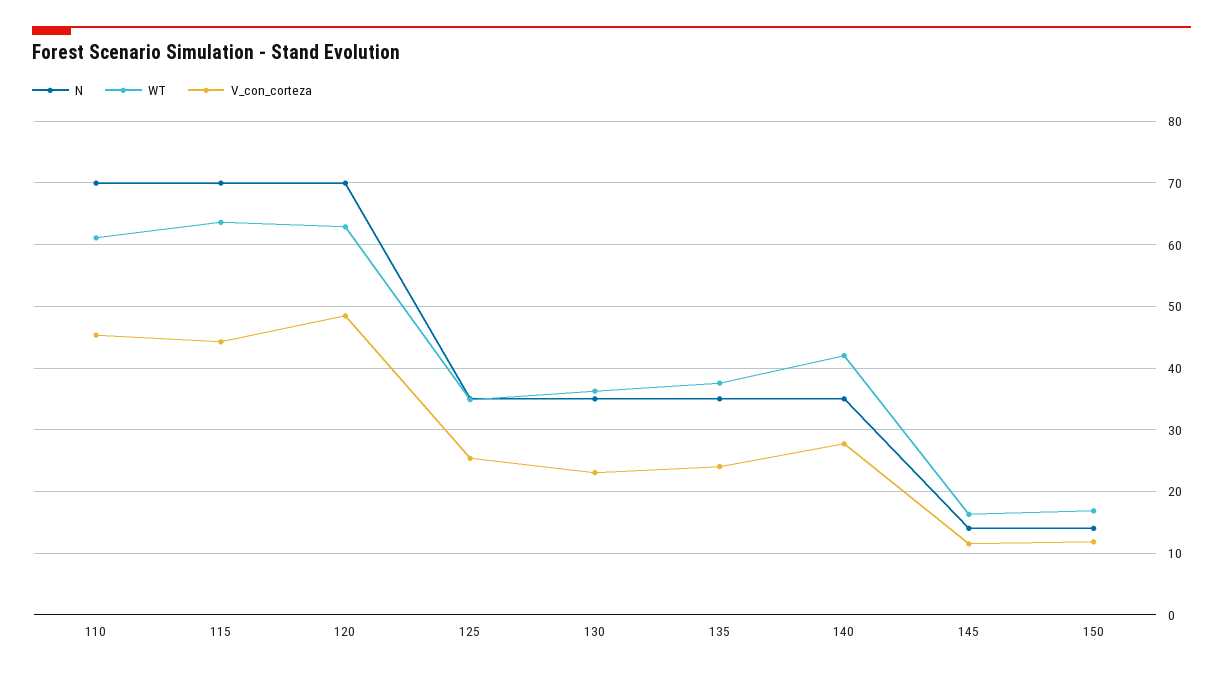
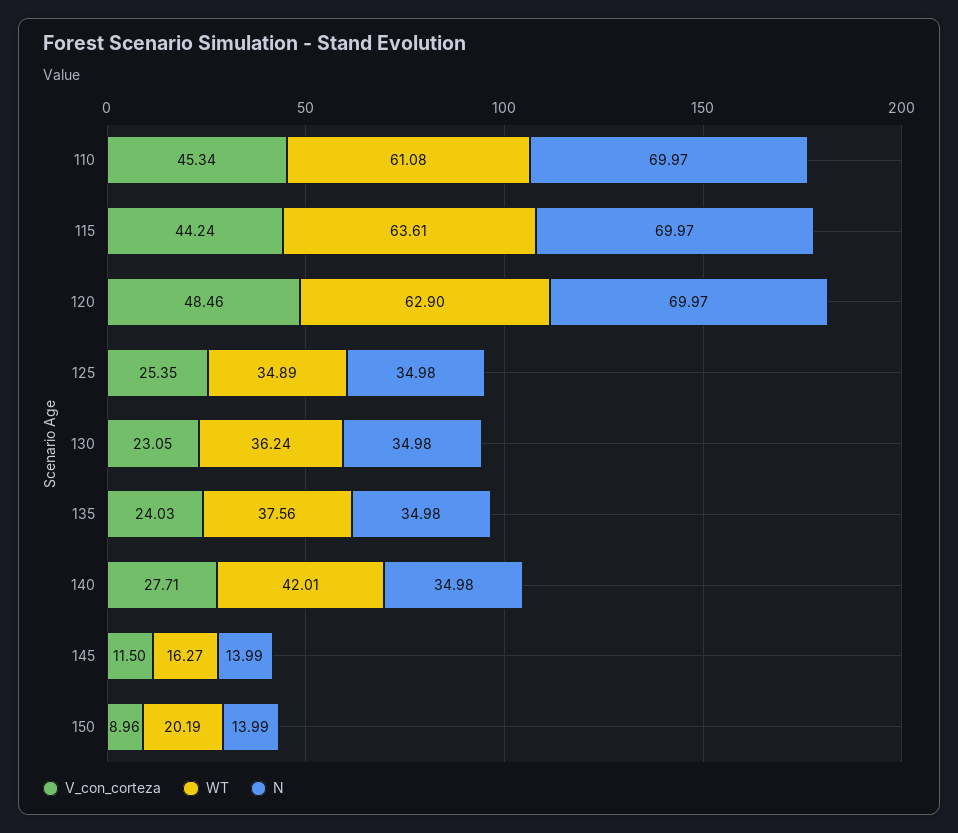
  {
    "N": {
      "110": 69.97,
      "115": 69.97,
      "120": 69.97,
      "125": 34.98,
      "130": 34.98,
      "135": 34.98,
      "140": 34.98,
      "145": 13.99,
      "150": 13.99
    },
    "WT": {
      "110": 61.08,
      "115": 63.61,
      "120": 62.9,
      "125": 34.89,
      "130": 36.24,
      "135": 37.56,
      "140": 42.01,
      "145": 16.27,
-     "150": 17
+     "150": 20.19
    },
    "V_con_corteza": {
      "110": 45.34,
      "115": 44.24,
      "120": 48.46,
      "125": 25.35,
      "130": 23.05,
      "135": 24.03,
      "140": 27.71,
      "145": 11.5,
-     "150": 12
+     "150": 8.96
    }
  }

